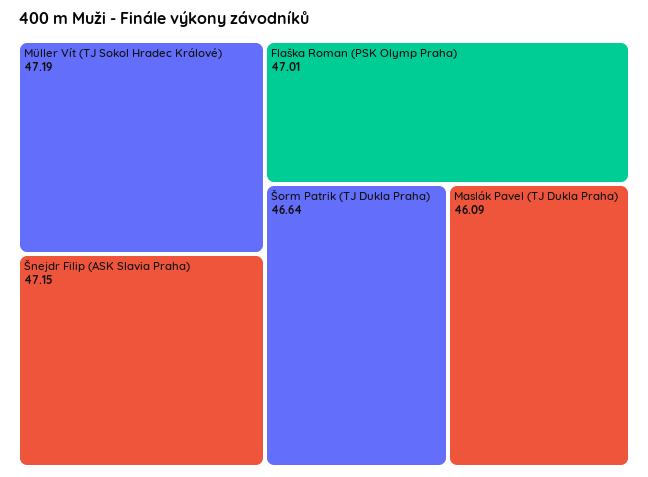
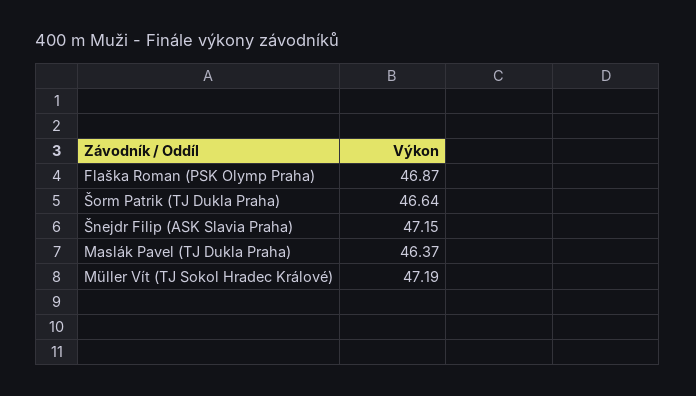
  {
    "Müller Vít (TJ Sokol Hradec Králové)": 47.19,
    "Šnejdr Filip (ASK Slavia Praha)": 47.15,
-   "Flaška Roman (PSK Olymp Praha)": 47.01,
+   "Flaška Roman (PSK Olymp Praha)": 46.87,
    "Šorm Patrik (TJ Dukla Praha)": 46.64,
-   "Maslák Pavel (TJ Dukla Praha)": 46.09
+   "Maslák Pavel (TJ Dukla Praha)": 46.37
  }

